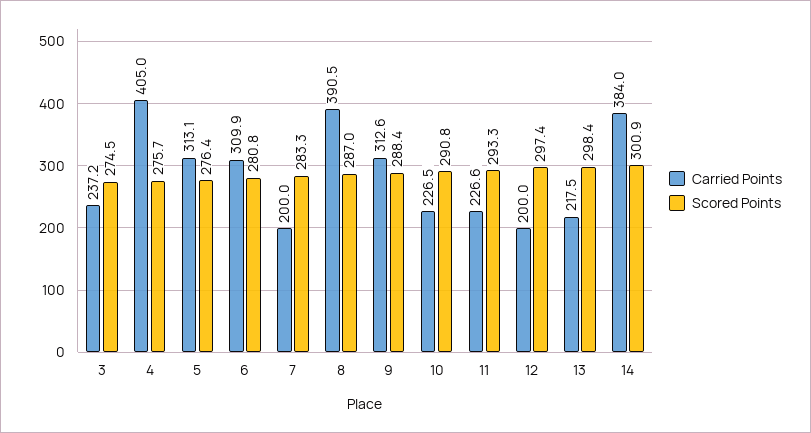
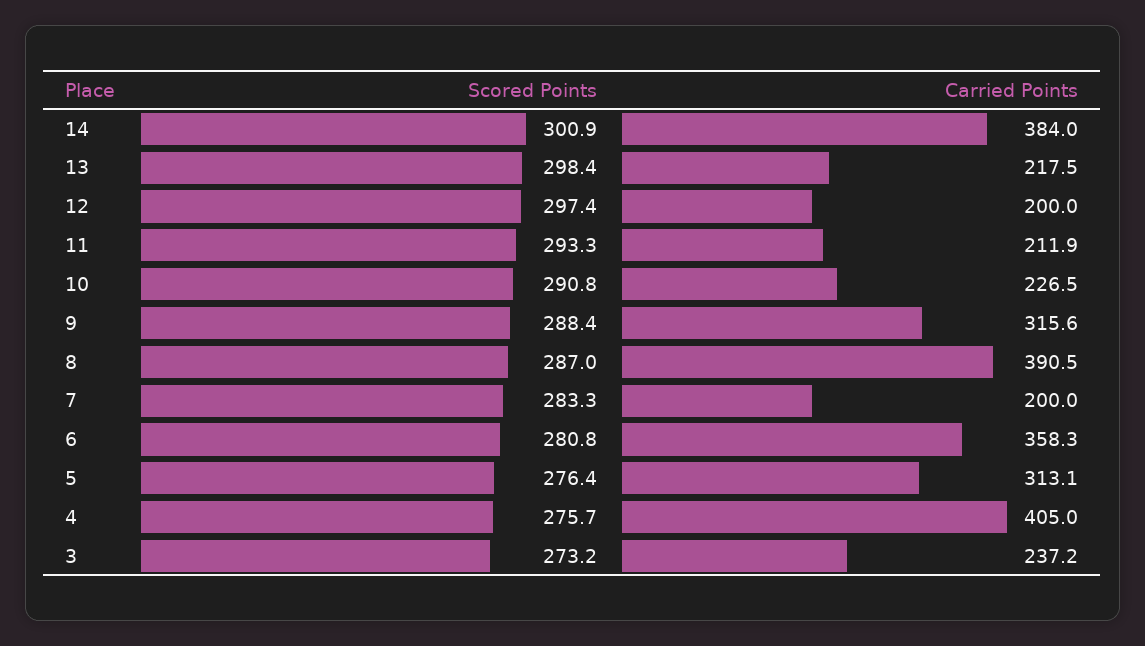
  {
    "Carried Points": {
      "3": 237.2,
      "4": 405,
      "5": 313.1,
-     "6": 309.9,
+     "6": 358.3,
      "7": 200,
      "8": 390.5,
-     "9": 312.6,
+     "9": 315.6,
      "10": 226.5,
-     "11": 226.6,
+     "11": 211.9,
      "12": 200,
      "13": 217.5,
      "14": 384
    },
    "Scored Points": {
-     "3": 274.5,
+     "3": 273.2,
      "4": 275.7,
      "5": 276.4,
      "6": 280.8,
      "7": 283.3,
      "8": 287,
      "9": 288.4,
      "10": 290.8,
      "11": 293.3,
      "12": 297.4,
      "13": 298.4,
      "14": 300.9
    }
  }

